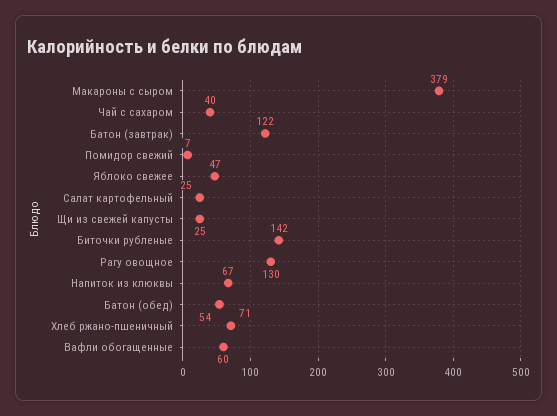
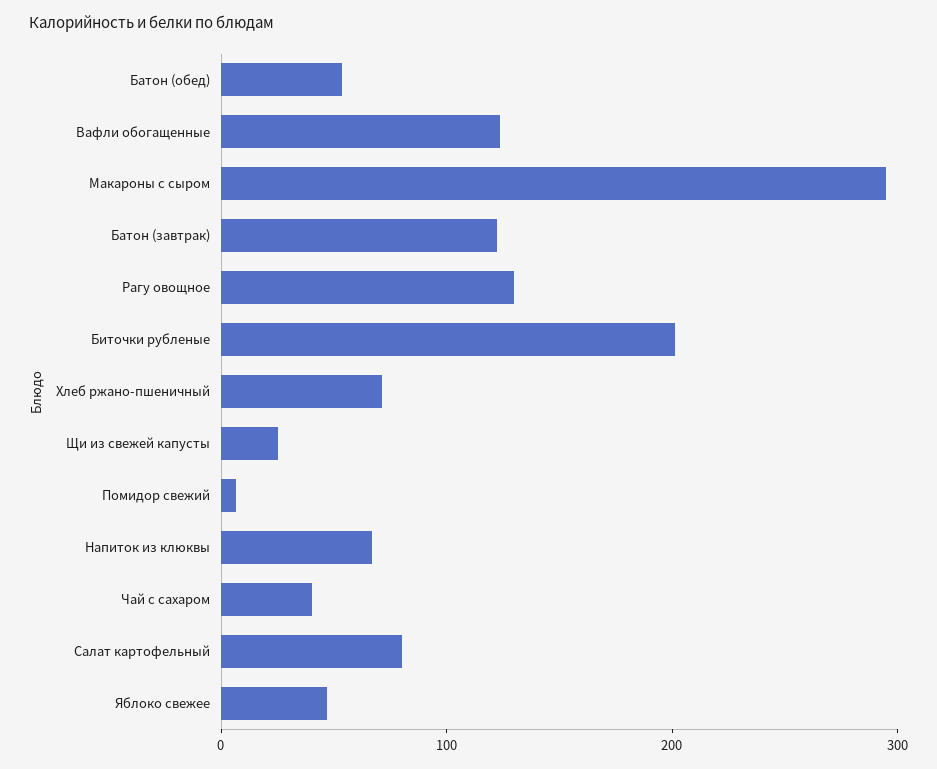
  {
-   "Макароны с сыром": 379,
+   "Макароны с сыром": 300,
    "Чай с сахаром": 40,
    "Батон (завтрак)": 122,
    "Помидор свежий": 7,
    "Яблоко свежее": 47,
-   "Салат картофельный": 25,
+   "Салат картофельный": 80,
    "Щи из свежей капусты": 25,
-   "Биточки рубленые": 142,
+   "Биточки рубленые": 200,
    "Рагу овощное": 130,
    "Напиток из клюквы": 67,
    "Батон (обед)": 54,
    "Хлеб ржано-пшеничный": 71,
-   "Вафли обогащенные": 60
+   "Вафли обогащенные": 120
  }

